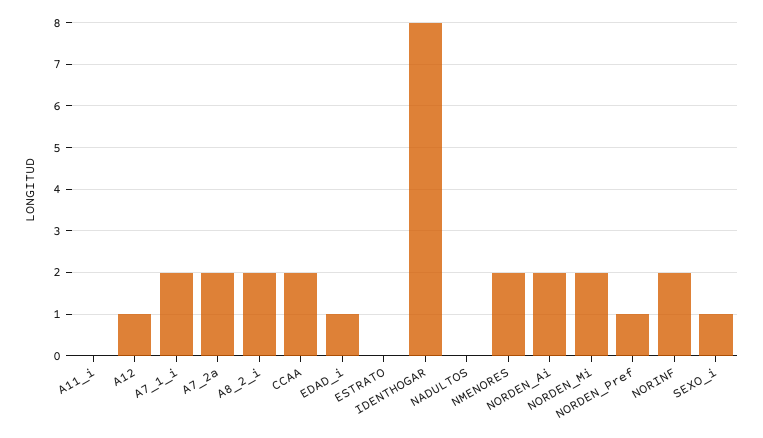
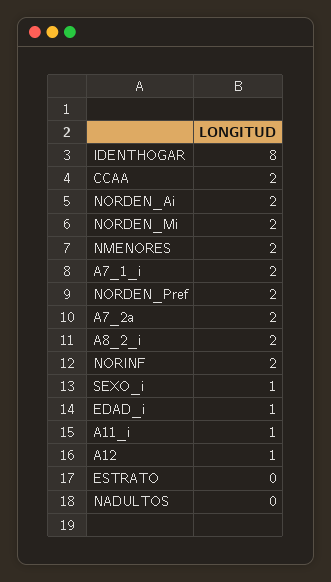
  {
-   "A11_i": 0,
+   "A11_i": 1,
    "A12": 1,
    "A7_1_i": 2,
    "A7_2a": 2,
    "A8_2_i": 2,
    "CCAA": 2,
    "EDAD_i": 1,
    "ESTRATO": 0,
    "IDENTHOGAR": 8,
    "NADULTOS": 0,
    "NMENORES": 2,
    "NORDEN_Ai": 2,
    "NORDEN_Mi": 2,
-   "NORDEN_Pref": 1,
+   "NORDEN_Pref": 2,
    "NORINF": 2,
    "SEXO_i": 1
  }

